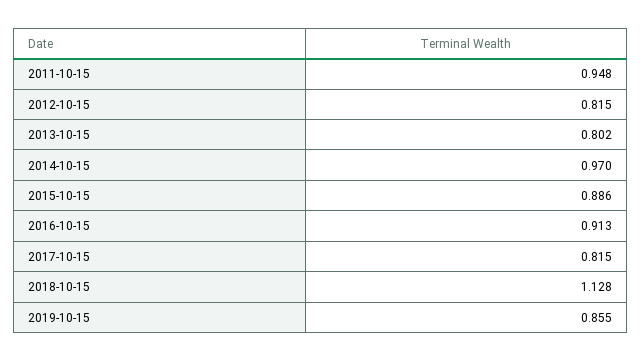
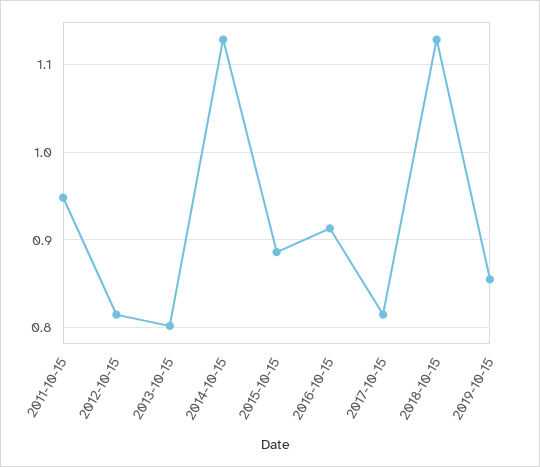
  {
    "2011-10-15": 0.948,
    "2012-10-15": 0.815,
    "2013-10-15": 0.802,
-   "2014-10-15": 0.97,
+   "2014-10-15": 1.13,
    "2015-10-15": 0.886,
    "2016-10-15": 0.913,
    "2017-10-15": 0.815,
    "2018-10-15": 1.128,
    "2019-10-15": 0.855
  }

